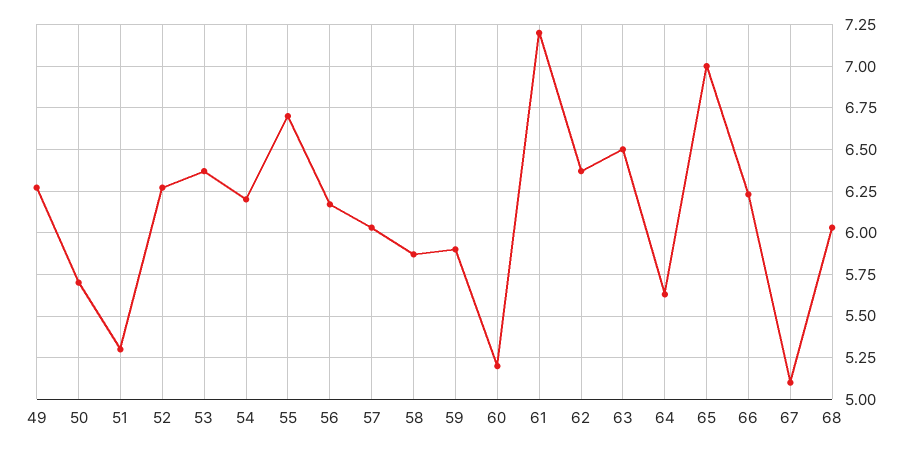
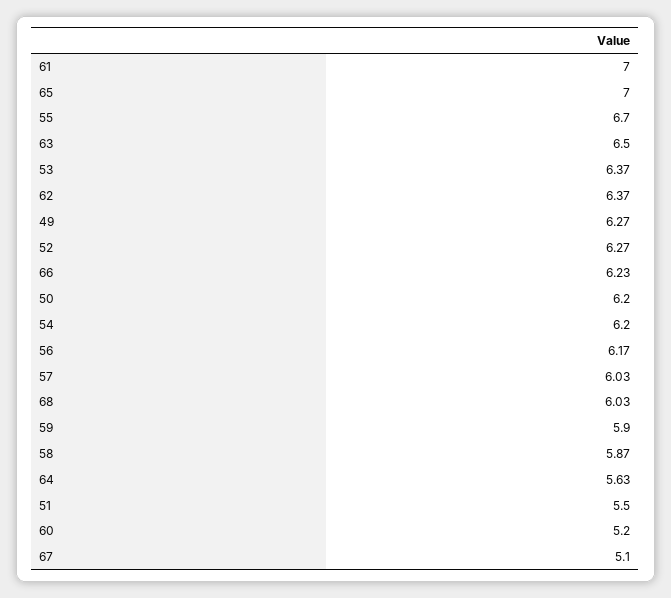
  {
    "49": 6.27,
-   "50": 5.7,
+   "50": 6.2,
-   "51": 5.3,
+   "51": 5.5,
    "52": 6.27,
    "53": 6.37,
    "54": 6.2,
    "55": 6.7,
    "56": 6.17,
    "57": 6.03,
    "58": 5.87,
    "59": 5.9,
    "60": 5.2,
-   "61": 7.2,
+   "61": 7,
    "62": 6.37,
    "63": 6.5,
    "64": 5.63,
    "65": 7,
    "66": 6.23,
    "67": 5.1,
    "68": 6.03
  }

